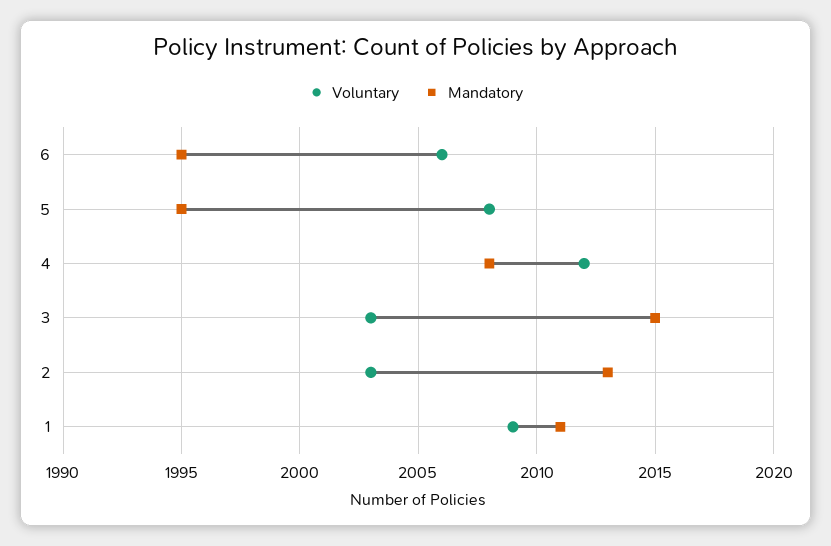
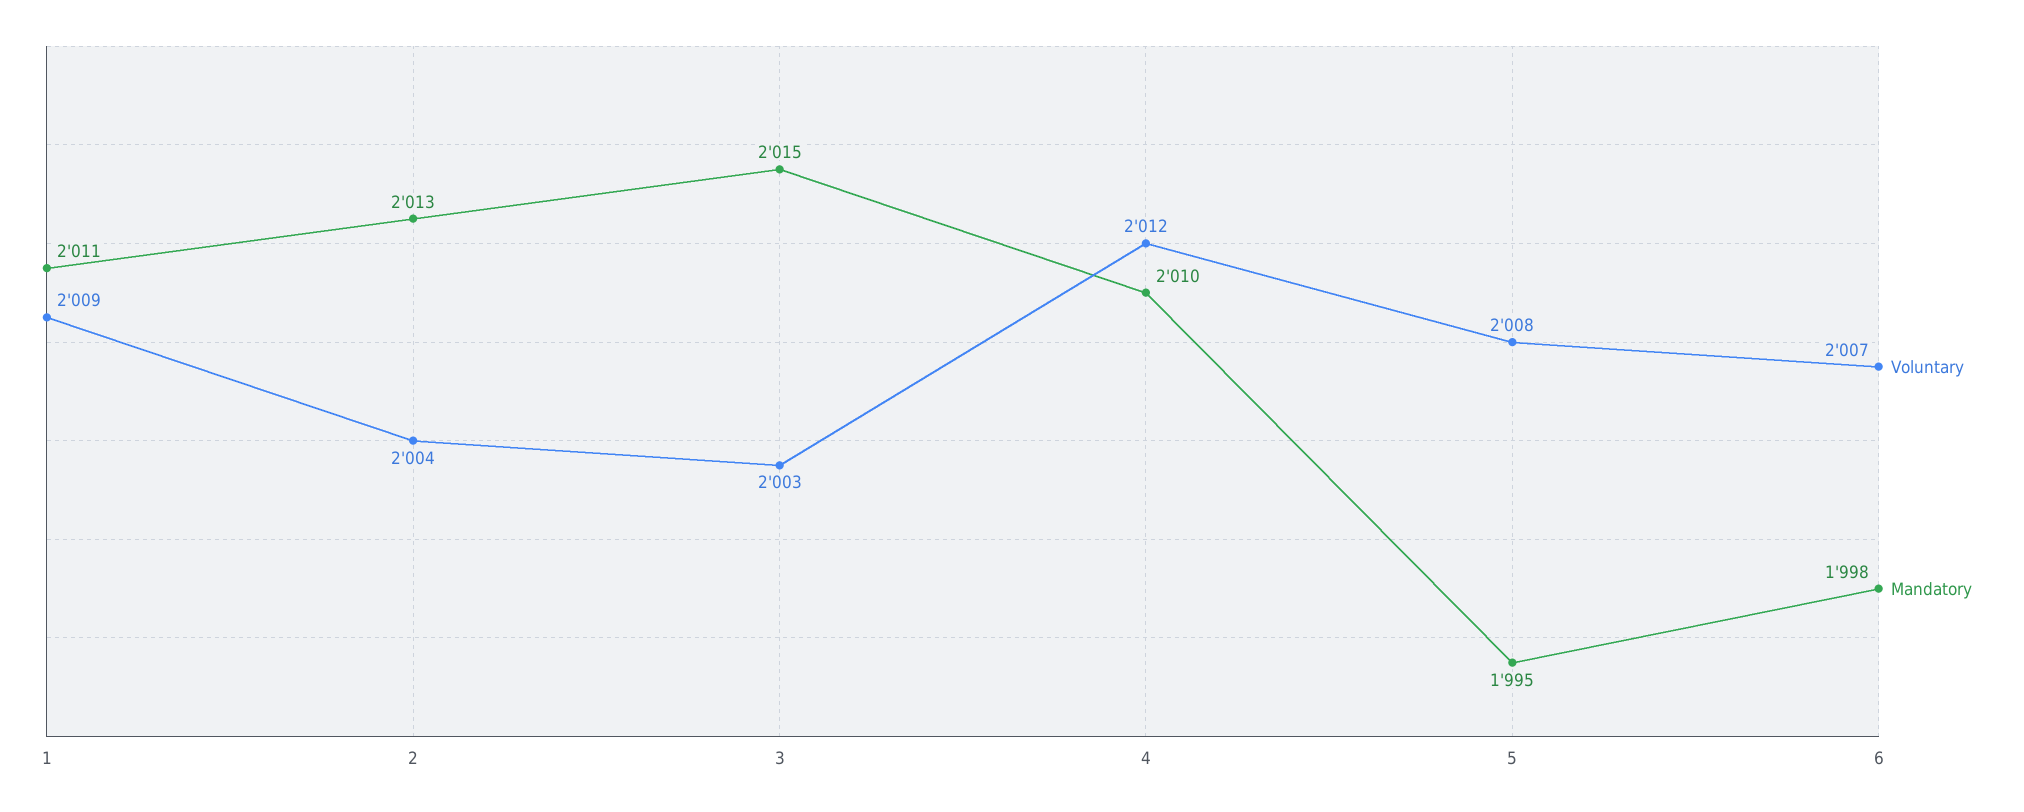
  {
    "Voluntary": {
-     "6": 2006,
+     "6": 2007,
      "5": 2008,
      "4": 2012,
      "3": 2003,
-     "2": 2003,
+     "2": 2004,
      "1": 2009
    },
    "Mandatory": {
-     "6": 1995,
+     "6": 1998,
      "5": 1995,
-     "4": 2008,
+     "4": 2010,
      "3": 2015,
      "2": 2013,
      "1": 2011
    }
  }

